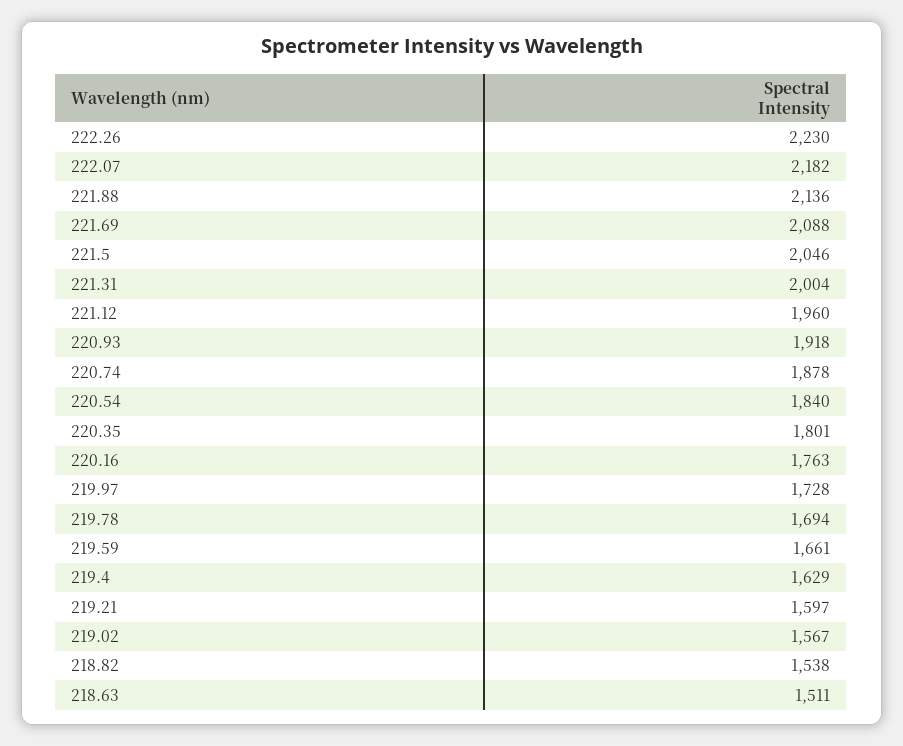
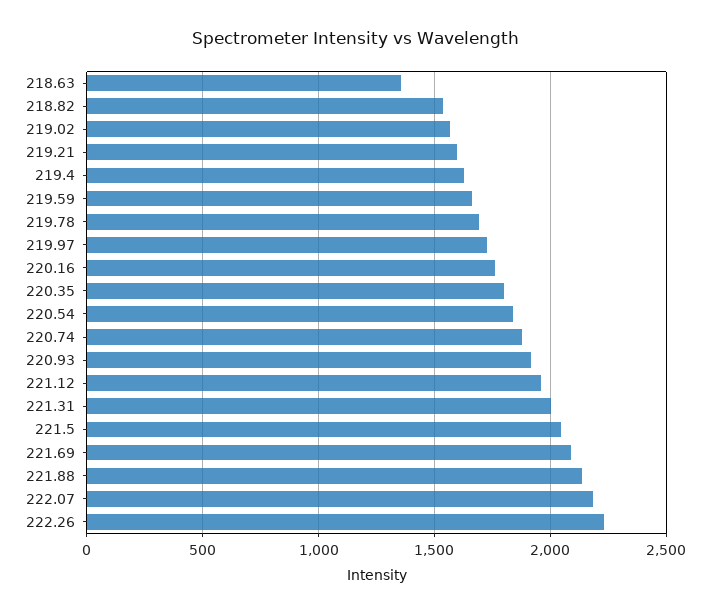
  {
    "222.26": 2230,
    "222.07": 2182,
    "221.88": 2136,
    "221.69": 2088,
    "221.5": 2046,
    "221.31": 2004,
    "221.12": 1960,
    "220.93": 1918,
    "220.74": 1878,
    "220.54": 1840,
    "220.35": 1801,
    "220.16": 1763,
    "219.97": 1728,
    "219.78": 1694,
    "219.59": 1661,
    "219.4": 1629,
    "219.21": 1597,
    "219.02": 1567,
    "218.82": 1538,
-   "218.63": 1511
+   "218.63": 1350
  }

